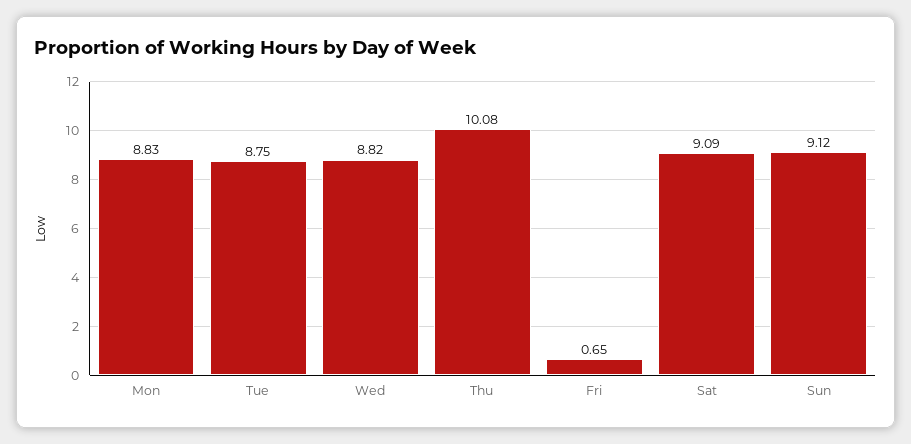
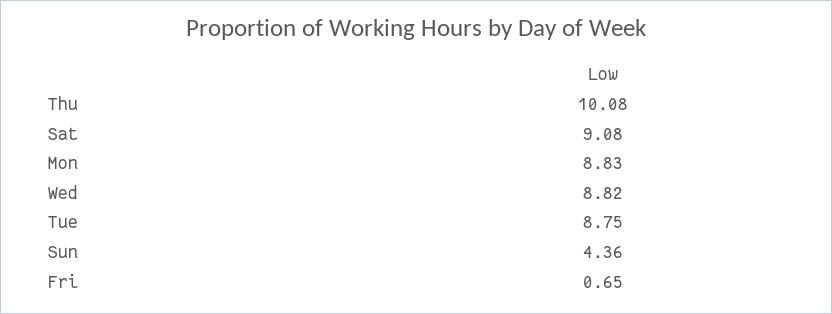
  {
    "Mon": 8.83,
    "Tue": 8.75,
    "Wed": 8.82,
    "Thu": 10.08,
    "Fri": 0.65,
-   "Sat": 9.09,
+   "Sat": 9.08,
-   "Sun": 9.12
+   "Sun": 4.36
  }

